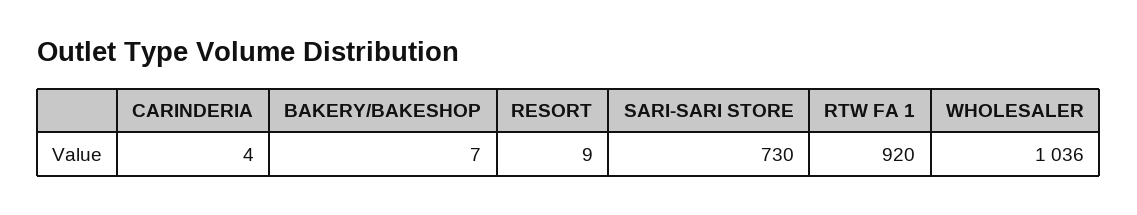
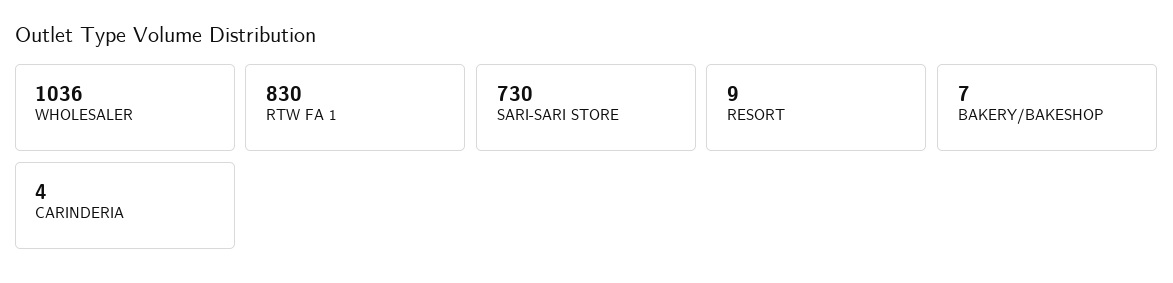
  {
    "CARINDERIA": 4,
    "BAKERY/BAKESHOP": 7,
    "RESORT": 9,
    "SARI-SARI STORE": 730,
-   "RTW FA 1": 920,
+   "RTW FA 1": 830,
    "WHOLESALER": 1036
  }

